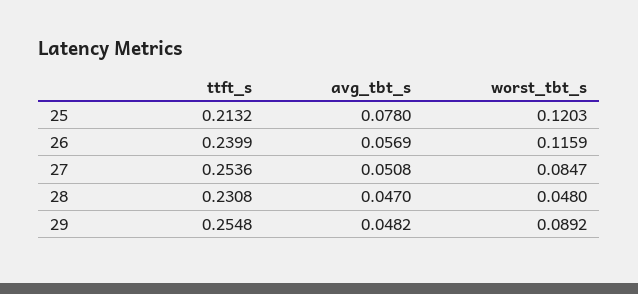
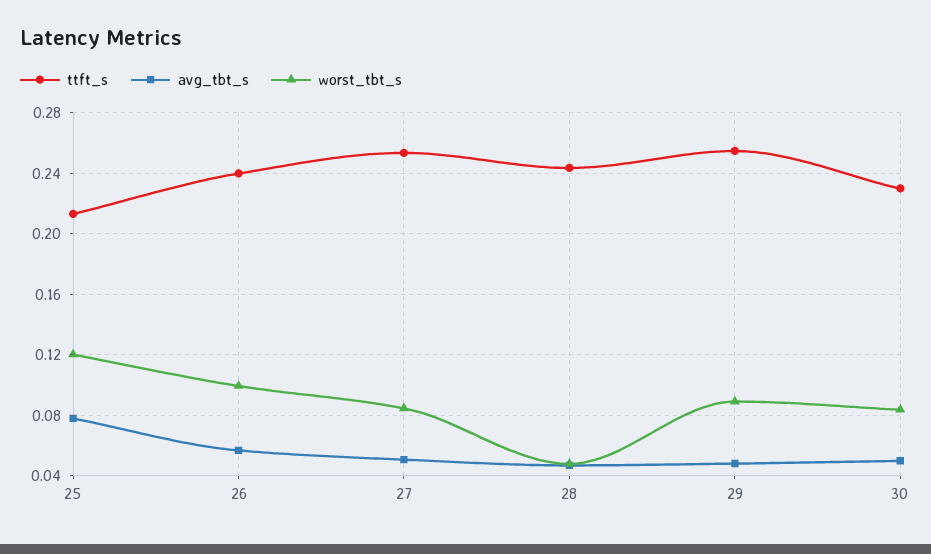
  {
    "ttft_s": {
      "25": 0.2132,
      "26": 0.2399,
      "27": 0.2536,
-     "28": 0.2308,
+     "28": 0.245,
-     "29": 0.2548
+     "29": 0.2548,
+     "30": 0.23
    },
    "avg_tbt_s": {
      "25": 0.078,
      "26": 0.0569,
      "27": 0.0508,
      "28": 0.047,
-     "29": 0.0482
+     "29": 0.0482,
+     "30": 0.05
    },
    "worst_tbt_s": {
      "25": 0.1203,
-     "26": 0.1159,
+     "26": 0.1,
      "27": 0.0847,
      "28": 0.048,
-     "29": 0.0892
+     "29": 0.0892,
+     "30": 0.085
    }
  }

